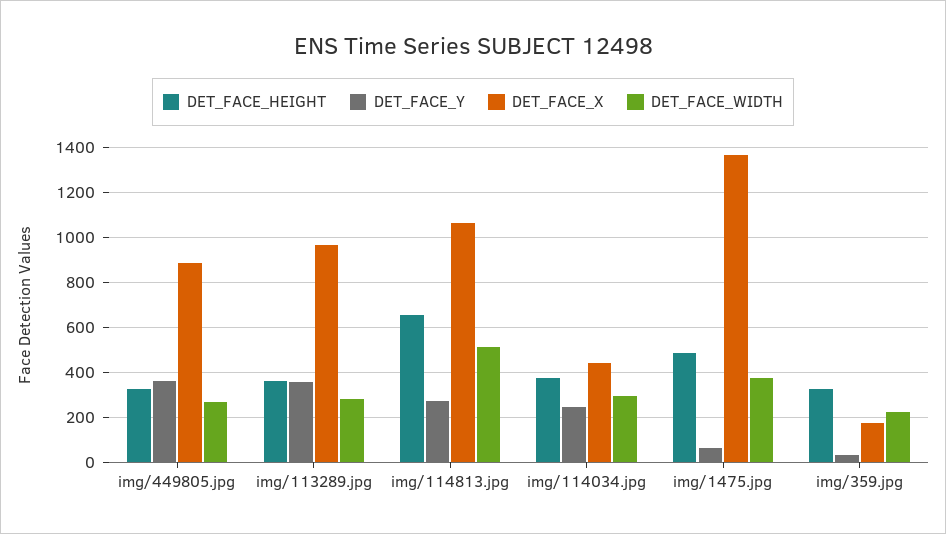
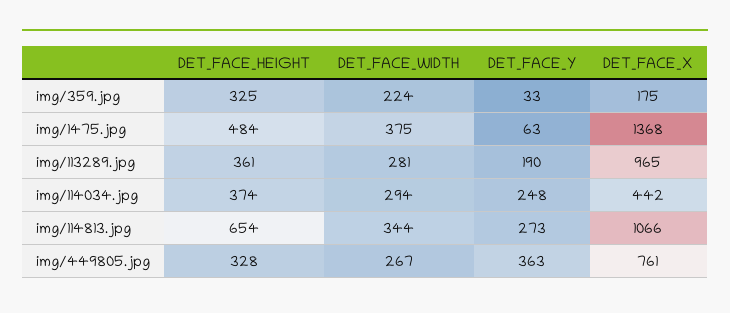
  {
    "DET_FACE_HEIGHT": {
      "img/449805.jpg": 328,
      "img/113289.jpg": 361,
      "img/114813.jpg": 654,
      "img/114034.jpg": 374,
      "img/1475.jpg": 484,
      "img/359.jpg": 325
    },
    "DET_FACE_Y": {
      "img/449805.jpg": 363,
-     "img/113289.jpg": 350,
+     "img/113289.jpg": 190,
      "img/114813.jpg": 273,
      "img/114034.jpg": 248,
      "img/1475.jpg": 63,
      "img/359.jpg": 33
    },
    "DET_FACE_X": {
-     "img/449805.jpg": 900,
+     "img/449805.jpg": 761,
      "img/113289.jpg": 965,
      "img/114813.jpg": 1066,
      "img/114034.jpg": 442,
      "img/1475.jpg": 1368,
      "img/359.jpg": 175
    },
    "DET_FACE_WIDTH": {
      "img/449805.jpg": 267,
      "img/113289.jpg": 281,
-     "img/114813.jpg": 500,
+     "img/114813.jpg": 344,
      "img/114034.jpg": 294,
      "img/1475.jpg": 375,
      "img/359.jpg": 224
    }
  }

